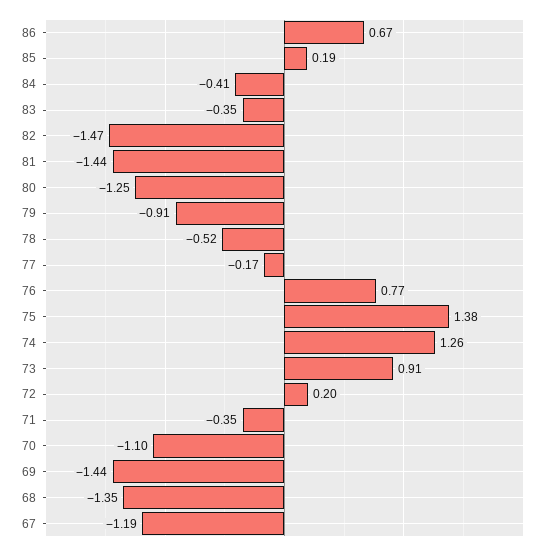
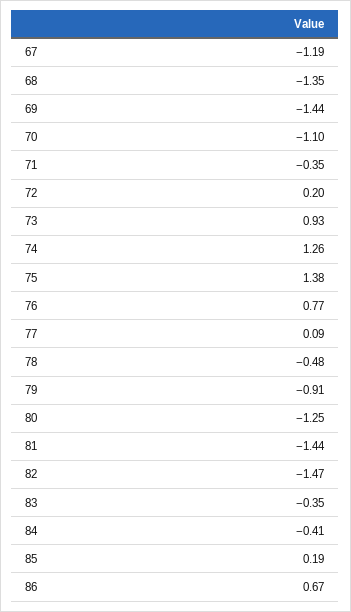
  {
    "86": 0.67,
    "85": 0.19,
    "84": -0.41,
    "83": -0.35,
    "82": -1.47,
    "81": -1.44,
    "80": -1.25,
    "79": -0.91,
-   "78": -0.52,
+   "78": -0.48,
-   "77": -0.17,
+   "77": 0.09,
    "76": 0.77,
    "75": 1.38,
    "74": 1.26,
-   "73": 0.91,
+   "73": 0.93,
    "72": 0.2,
    "71": -0.35,
    "70": -1.1,
    "69": -1.44,
    "68": -1.35,
    "67": -1.19
  }

